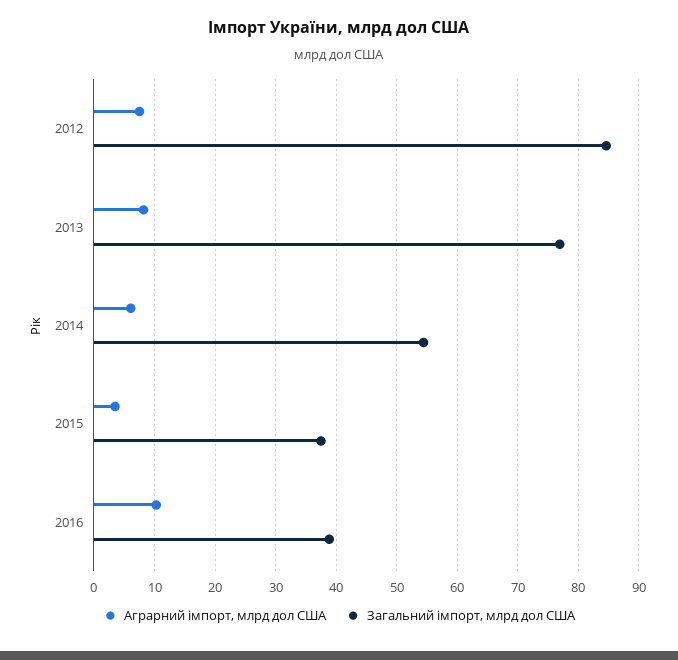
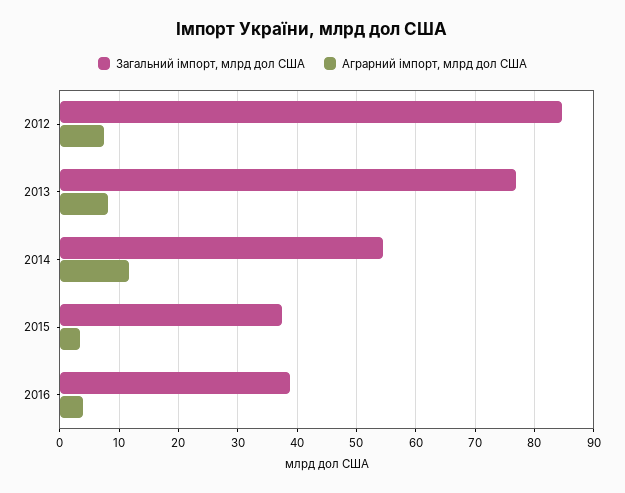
  {
    "Аграрний імпорт, млрд дол США": {
      "2012": 8,
      "2013": 8,
-     "2014": 6,
+     "2014": 12,
      "2015": 3,
-     "2016": 10
+     "2016": 4
    },
    "Загальний імпорт, млрд дол США": {
      "2012": 85,
      "2013": 77,
      "2014": 54,
      "2015": 38,
      "2016": 39
    }
  }

